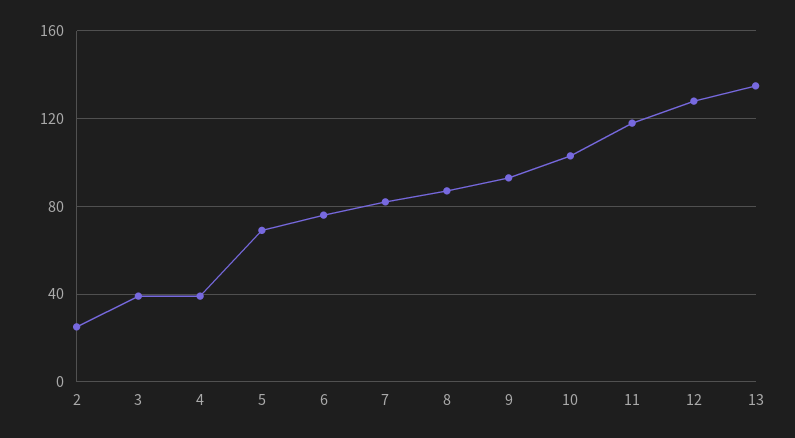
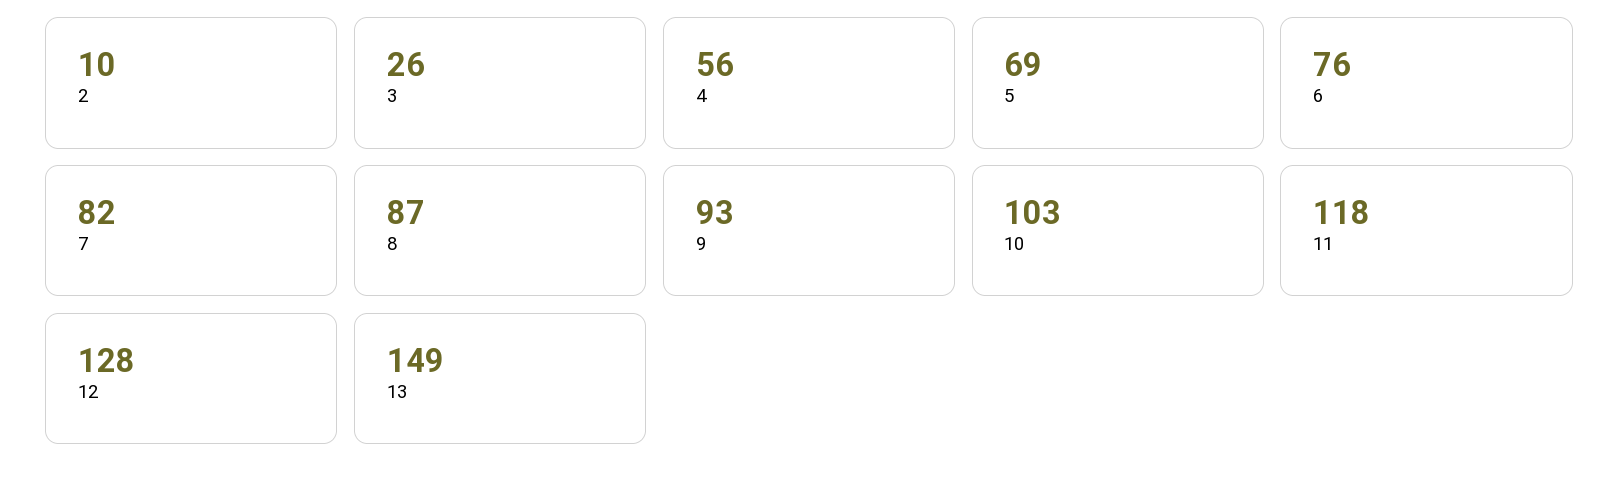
  {
-   "2": 25,
+   "2": 10,
-   "3": 40,
+   "3": 26,
-   "4": 40,
+   "4": 56,
    "5": 69,
    "6": 76,
    "7": 82,
    "8": 87,
    "9": 93,
    "10": 103,
    "11": 118,
    "12": 128,
-   "13": 135
+   "13": 149
  }

